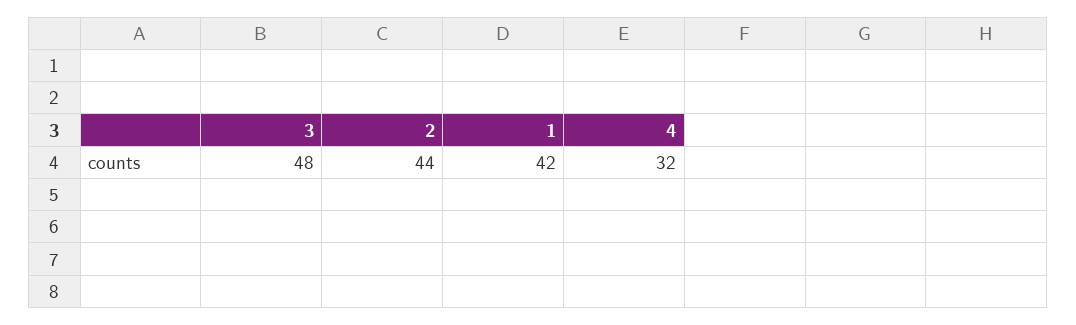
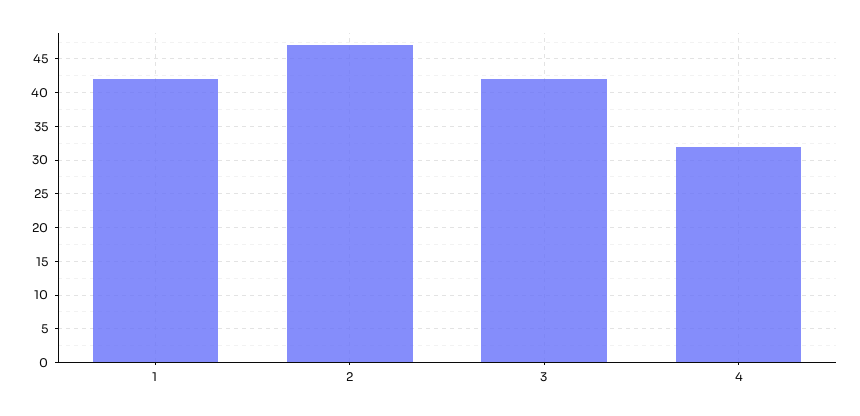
  {
-   "3": 48,
+   "3": 42,
-   "2": 44,
+   "2": 47,
    "1": 42,
    "4": 32
  }

